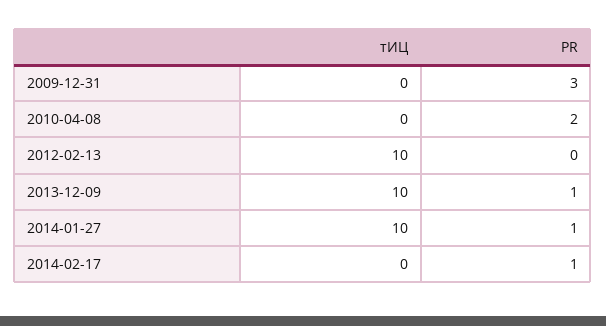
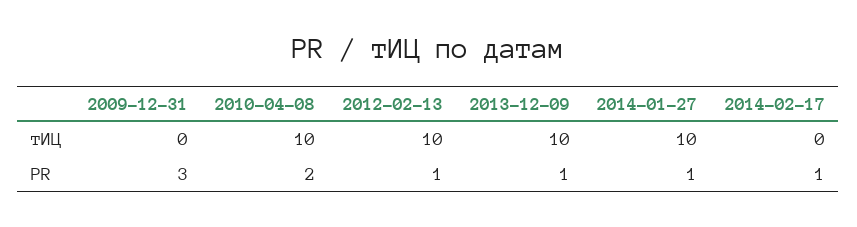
  {
    "тИЦ": {
      "2009-12-31": 0,
-     "2010-04-08": 0,
+     "2010-04-08": 10,
      "2012-02-13": 10,
      "2013-12-09": 10,
      "2014-01-27": 10,
      "2014-02-17": 0
    },
    "PR": {
      "2009-12-31": 3,
      "2010-04-08": 2,
-     "2012-02-13": 0,
+     "2012-02-13": 1,
      "2013-12-09": 1,
      "2014-01-27": 1,
      "2014-02-17": 1
    }
  }

